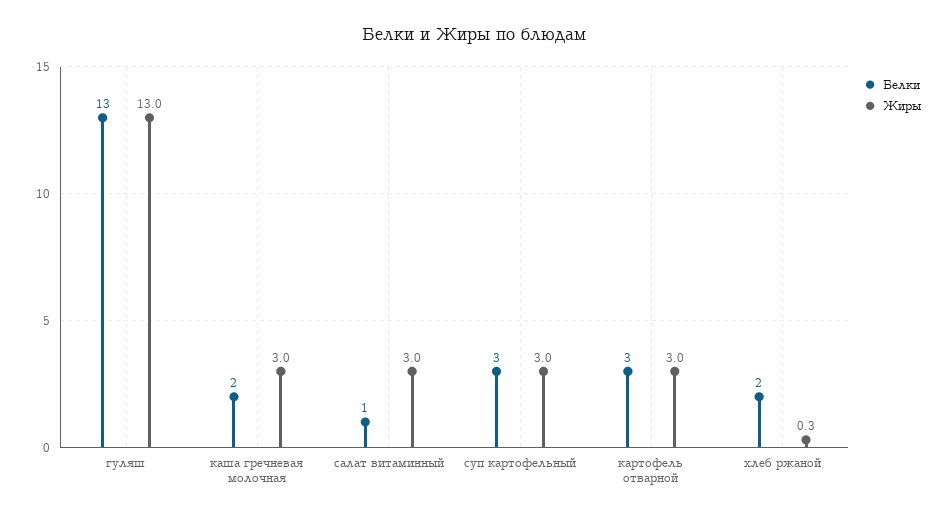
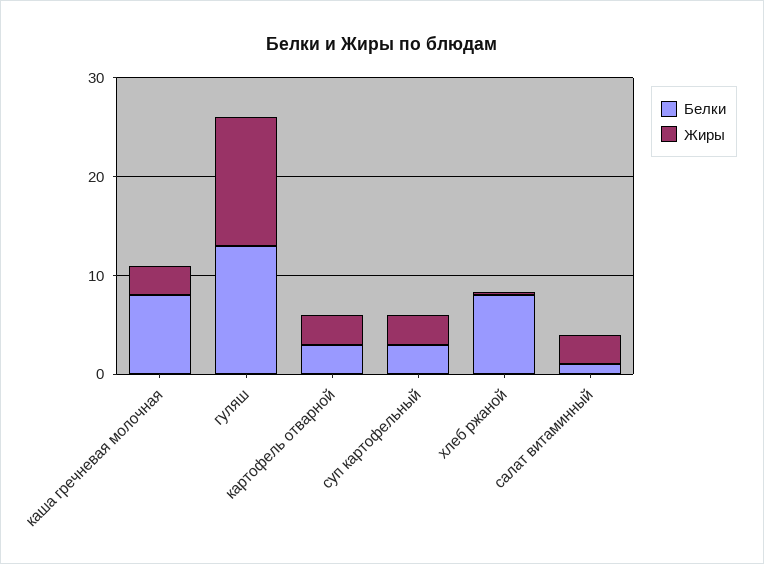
  {
    "Белки": {
      "гуляш": 13,
-     "каша гречневая молочная": 2,
+     "каша гречневая молочная": 8,
      "салат витаминный": 1,
      "суп картофельный": 3,
      "картофель отварной": 3,
-     "хлеб ржаной": 2
+     "хлеб ржаной": 8
    },
    "Жиры": {
      "гуляш": 13,
      "каша гречневая молочная": 3,
      "салат витаминный": 3,
      "суп картофельный": 3,
      "картофель отварной": 3,
      "хлеб ржаной": 0.3
    }
  }

